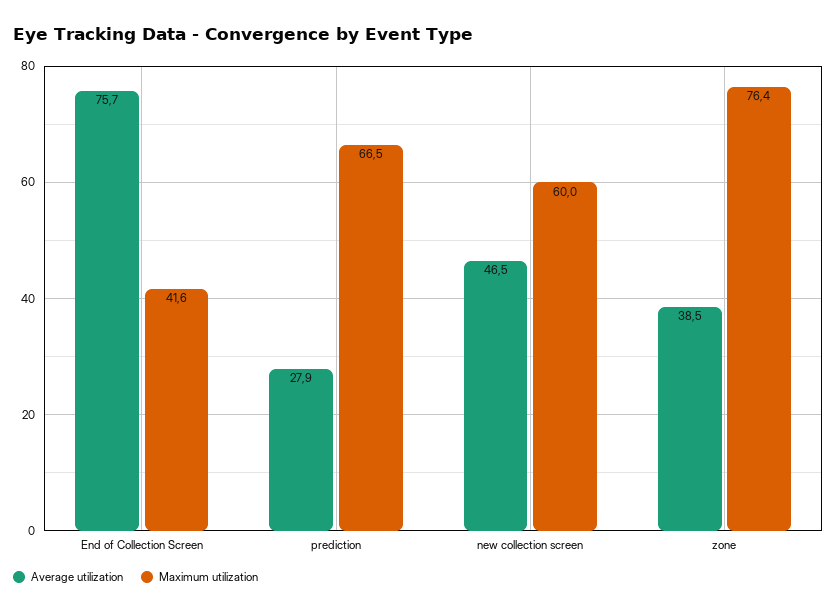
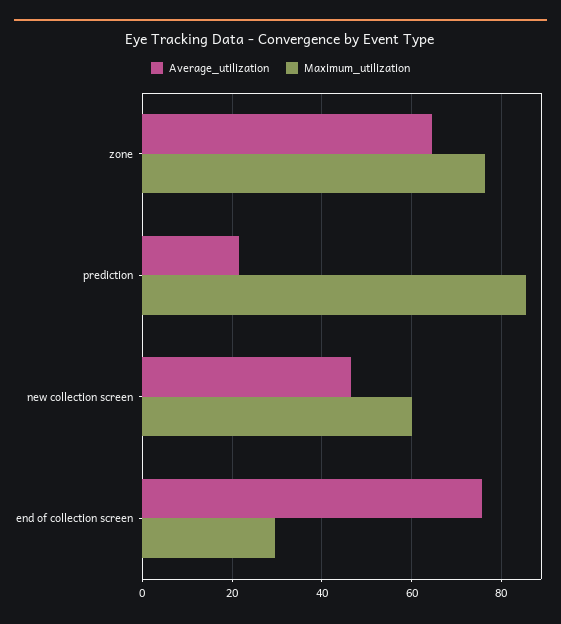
  {
    "Average utilization": {
      "End of Collection Screen": 75.7,
-     "prediction": 27.9,
+     "prediction": 22,
      "new collection screen": 46.5,
-     "zone": 38.5
+     "zone": 64
    },
    "Maximum utilization": {
-     "End of Collection Screen": 41.6,
+     "End of Collection Screen": 30,
-     "prediction": 66.5,
+     "prediction": 86,
      "new collection screen": 60,
      "zone": 76.4
    }
  }

